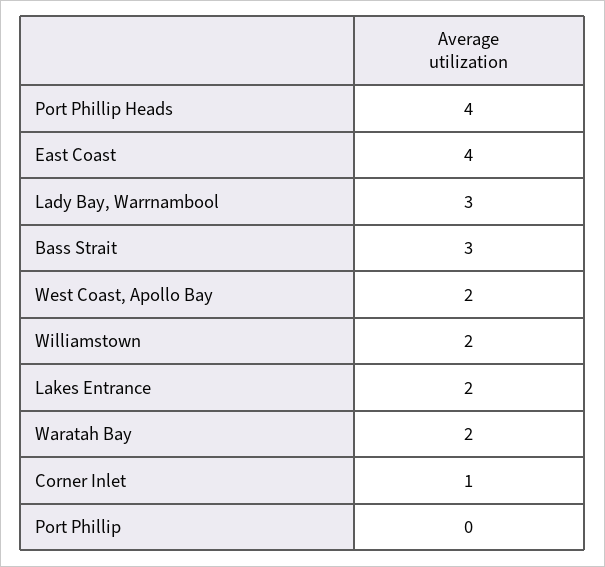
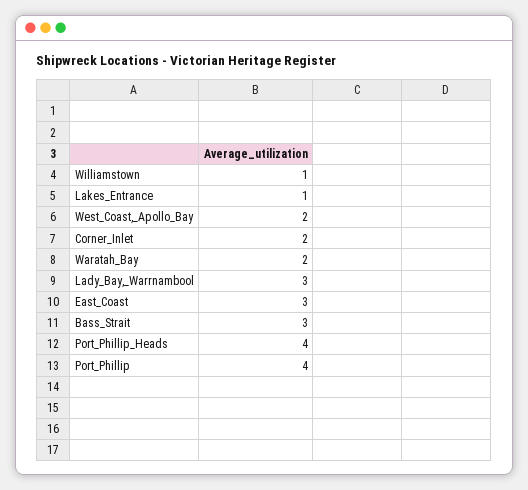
  {
    "Port Phillip Heads": 4,
-   "East Coast": 4,
+   "East Coast": 3,
    "Lady Bay, Warrnambool": 3,
    "Bass Strait": 3,
    "West Coast, Apollo Bay": 2,
-   "Williamstown": 2,
+   "Williamstown": 1,
-   "Lakes Entrance": 2,
+   "Lakes Entrance": 1,
    "Waratah Bay": 2,
-   "Corner Inlet": 1,
+   "Corner Inlet": 2,
-   "Port Phillip": 0
+   "Port Phillip": 4
  }

